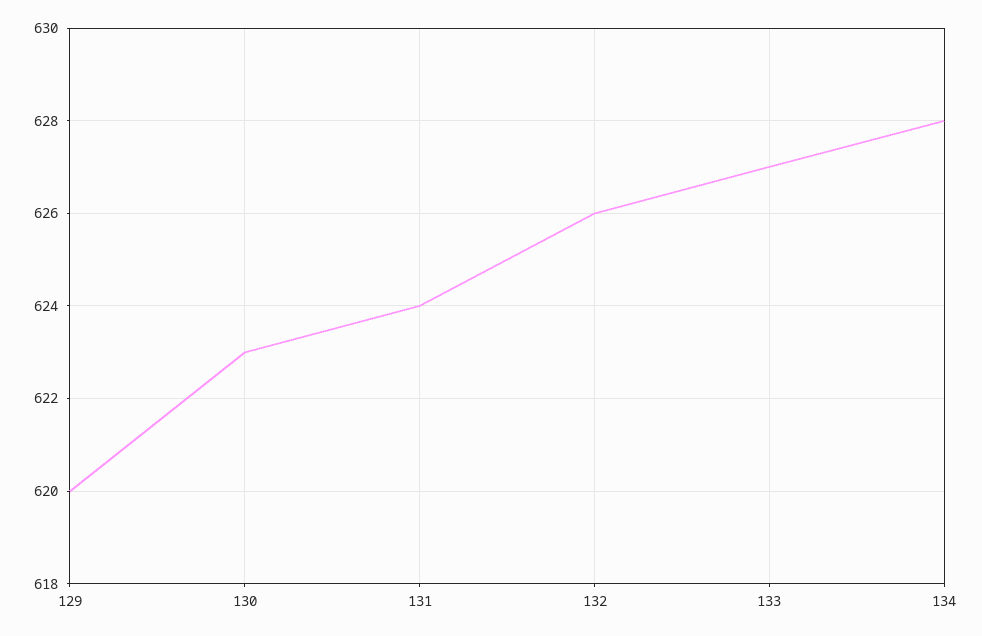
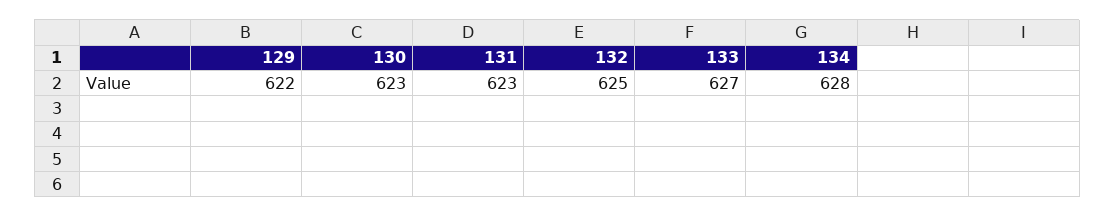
  {
-   "129": 620,
+   "129": 622,
    "130": 623,
-   "131": 624,
+   "131": 623,
-   "132": 626,
+   "132": 625,
    "133": 627,
    "134": 628
  }

